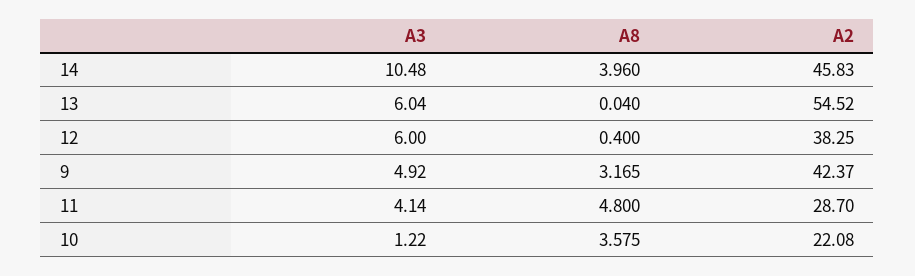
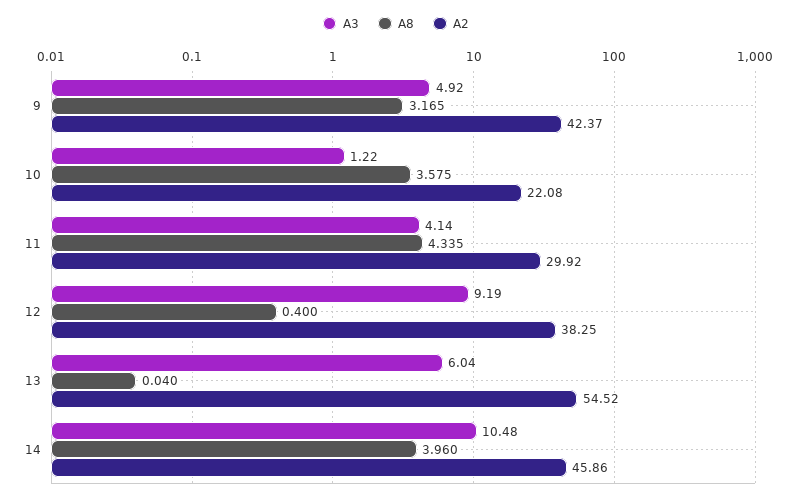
  {
    "A3": {
      "14": 10.48,
      "13": 6.04,
-     "12": 6,
+     "12": 9.19,
      "9": 4.92,
      "11": 4.14,
      "10": 1.22
    },
    "A8": {
      "14": 3.96,
      "13": 0.04,
      "12": 0.4,
      "9": 3.165,
-     "11": 4.8,
+     "11": 4.335,
      "10": 3.575
    },
    "A2": {
-     "14": 45.83,
+     "14": 45.86,
      "13": 54.52,
      "12": 38.25,
      "9": 42.37,
-     "11": 28.7,
+     "11": 29.92,
      "10": 22.08
    }
  }

